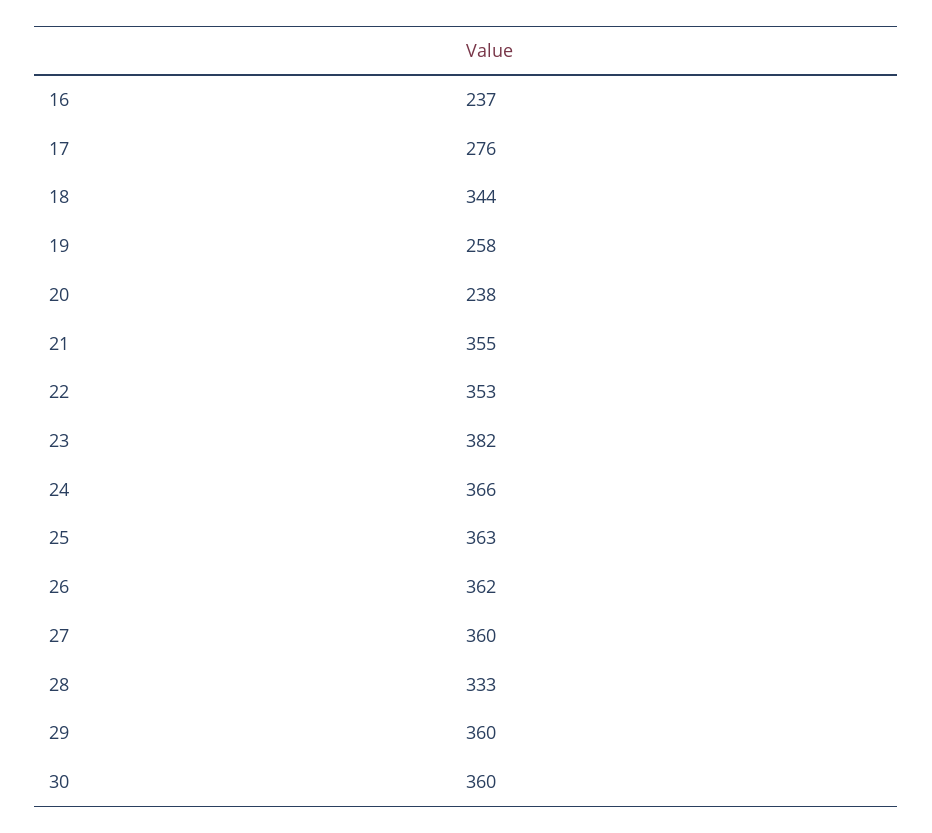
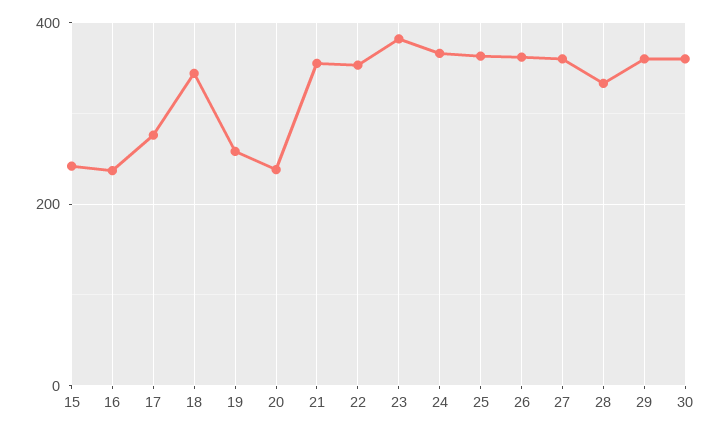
  {
    "16": 237,
    "17": 276,
    "18": 344,
    "19": 258,
    "20": 238,
    "21": 355,
    "22": 353,
    "23": 382,
    "24": 366,
    "25": 363,
    "26": 362,
    "27": 360,
    "28": 333,
    "29": 360,
-   "30": 360
+   "30": 360,
+   "15": 240
  }

